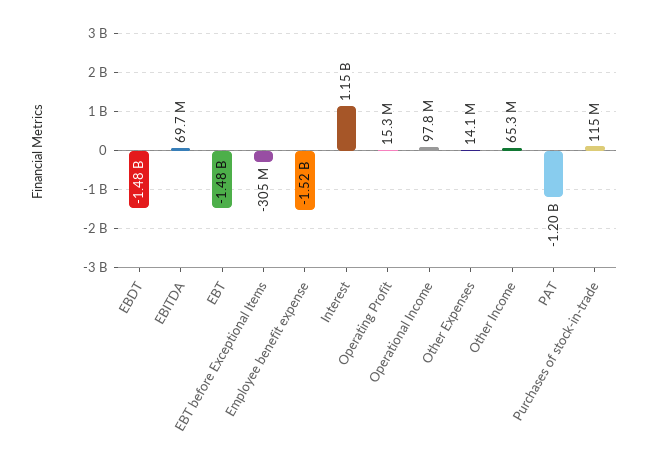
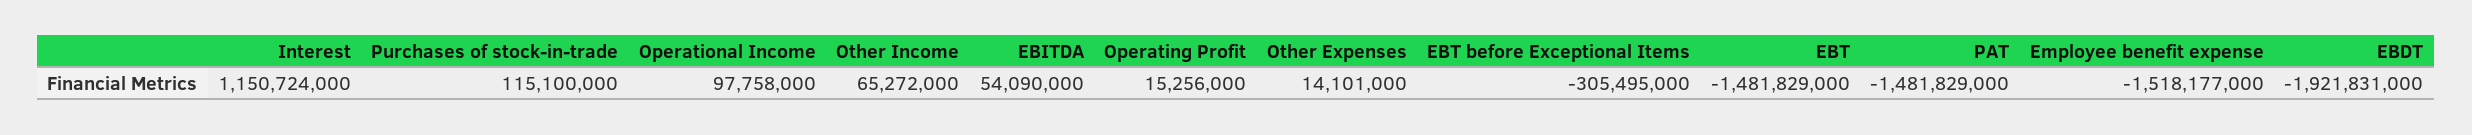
  {
-   "EBDT": -1480000000,
+   "EBDT": -1921831000,
-   "EBITDA": 69700000,
+   "EBITDA": 54090000,
    "EBT": -1481829000,
    "EBT before Exceptional Items": -305495000,
    "Employee benefit expense": -1518177000,
    "Interest": 1150724000,
    "Operating Profit": 15256000,
    "Operational Income": 97758000,
    "Other Expenses": 14101000,
    "Other Income": 65272000,
-   "PAT": -1200000000,
+   "PAT": -1481829000,
    "Purchases of stock-in-trade": 115100000
  }

